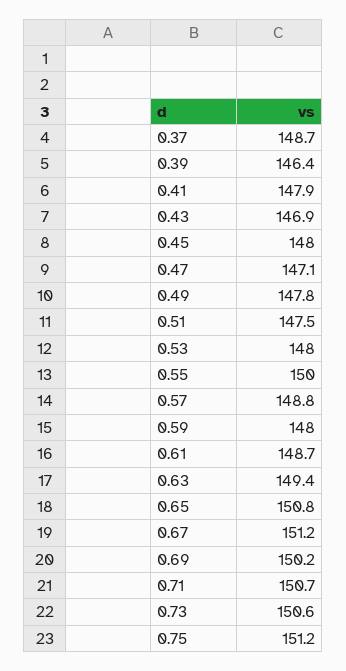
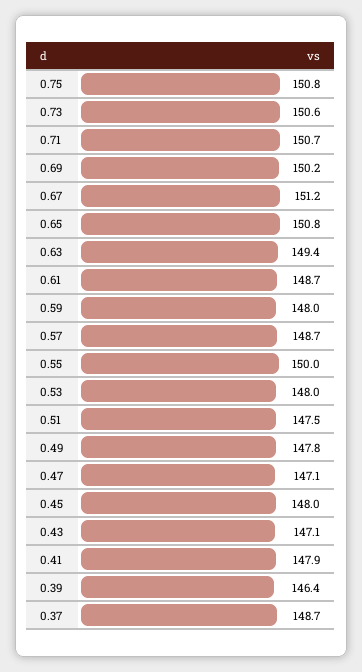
  {
    "0.37": 148.7,
    "0.39": 146.4,
    "0.41": 147.9,
-   "0.43": 146.9,
+   "0.43": 147.1,
    "0.45": 148,
    "0.47": 147.1,
    "0.49": 147.8,
    "0.51": 147.5,
    "0.53": 148,
    "0.55": 150,
-   "0.57": 148.8,
+   "0.57": 148.7,
    "0.59": 148,
    "0.61": 148.7,
    "0.63": 149.4,
    "0.65": 150.8,
    "0.67": 151.2,
    "0.69": 150.2,
    "0.71": 150.7,
    "0.73": 150.6,
-   "0.75": 151.2
+   "0.75": 150.8
  }

